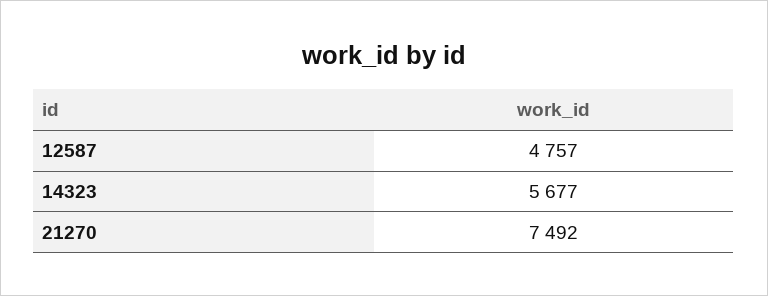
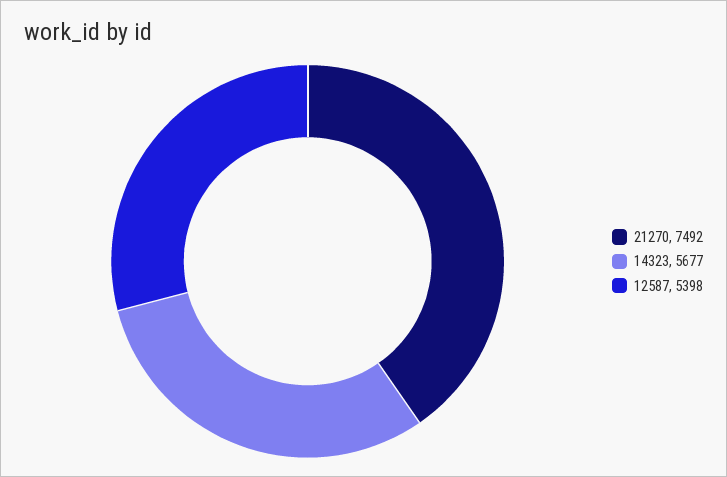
  {
-   "12587": 4757,
+   "12587": 5398,
    "14323": 5677,
    "21270": 7492
  }

